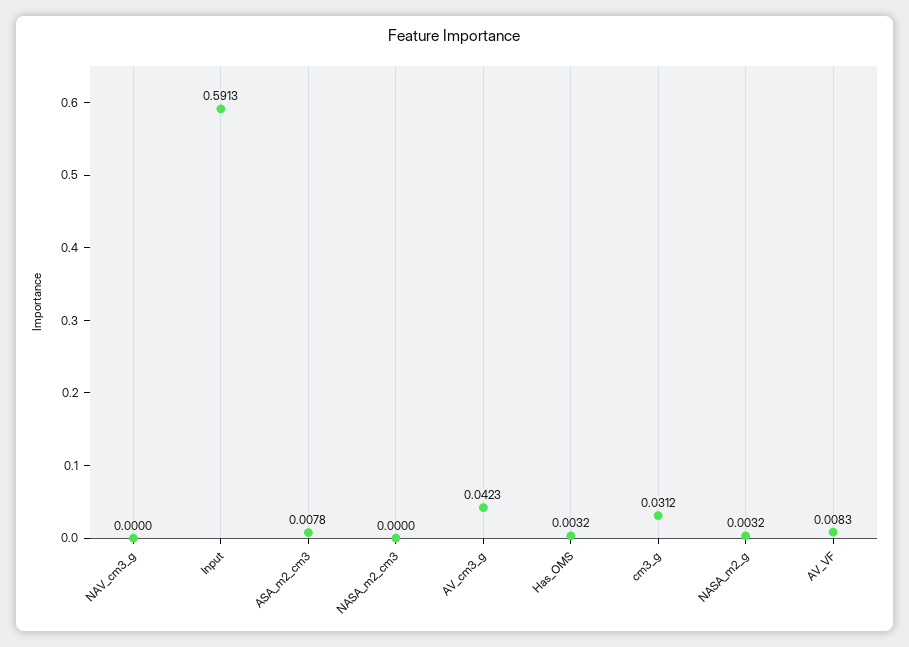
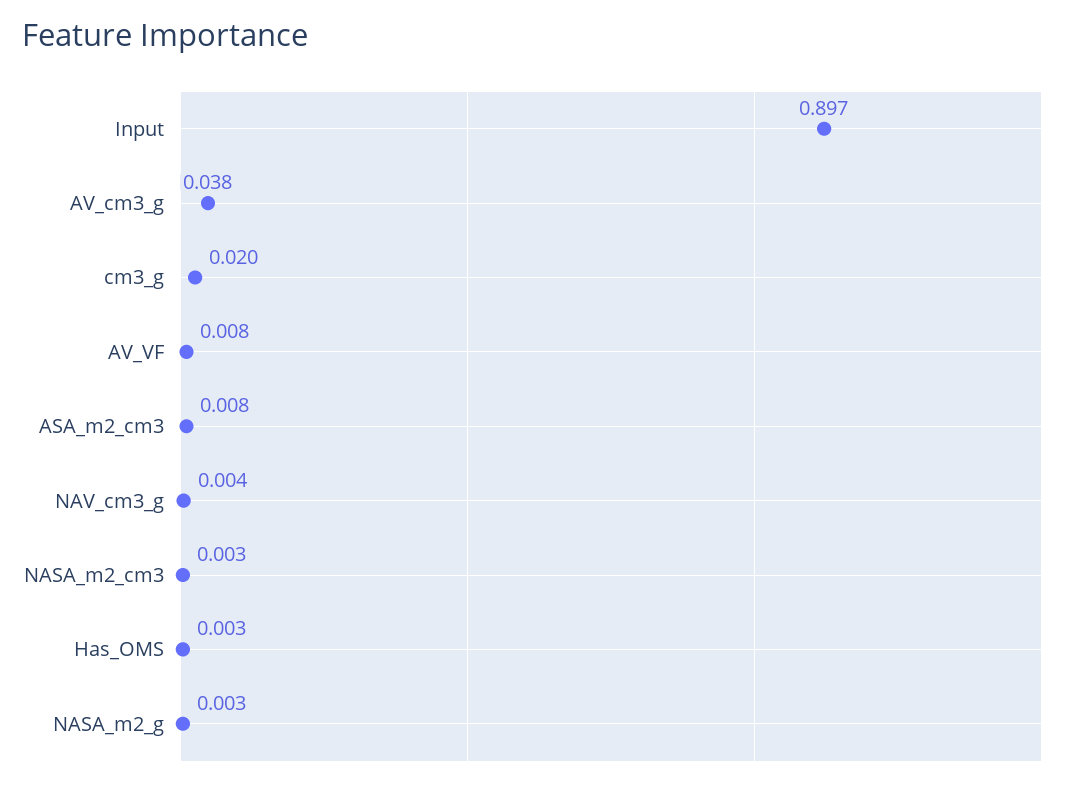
  {
-   "NAV_cm3_g": 0,
+   "NAV_cm3_g": 0.004,
-   "Input": 0.5913,
+   "Input": 0.897,
    "ASA_m2_cm3": 0.0078,
-   "NASA_m2_cm3": 0,
+   "NASA_m2_cm3": 0.003,
-   "AV_cm3_g": 0.0423,
+   "AV_cm3_g": 0.038,
    "Has_OMS": 0.0032,
-   "cm3_g": 0.0312,
+   "cm3_g": 0.02,
    "NASA_m2_g": 0.0032,
    "AV_VF": 0.0083
  }

